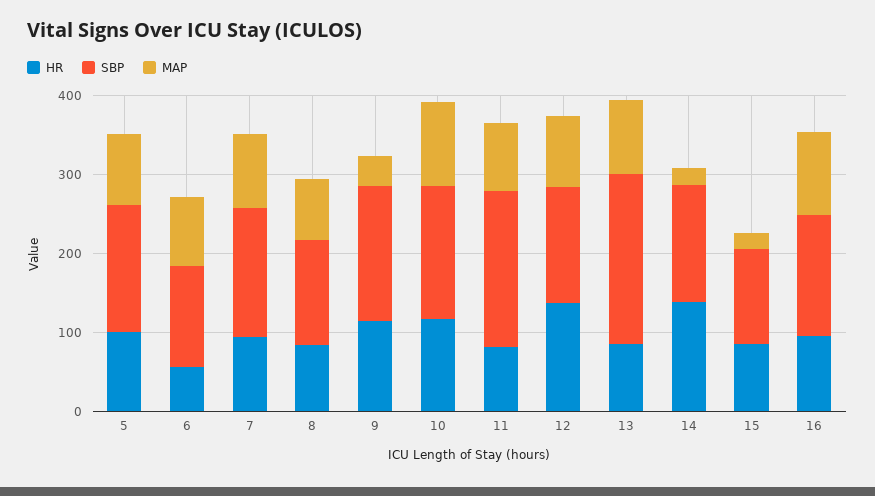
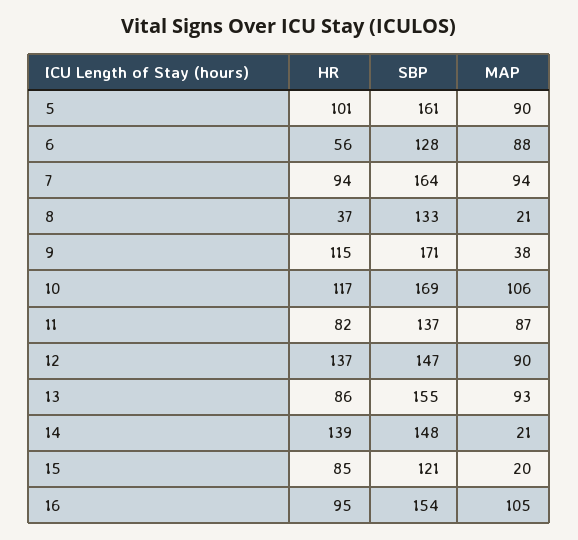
  {
    "HR": {
      "5": 101,
      "6": 56,
      "7": 94,
-     "8": 80,
+     "8": 37,
      "9": 115,
      "10": 117,
      "11": 82,
      "12": 137,
      "13": 86,
      "14": 139,
      "15": 85,
      "16": 95
    },
    "SBP": {
      "5": 161,
      "6": 128,
      "7": 164,
      "8": 133,
      "9": 171,
      "10": 169,
-     "11": 200,
+     "11": 137,
      "12": 147,
-     "13": 220,
+     "13": 155,
      "14": 148,
      "15": 121,
      "16": 154
    },
    "MAP": {
      "5": 90,
      "6": 88,
      "7": 94,
-     "8": 80,
+     "8": 21,
      "9": 38,
      "10": 106,
      "11": 87,
      "12": 90,
      "13": 93,
      "14": 21,
      "15": 20,
      "16": 105
    }
  }

